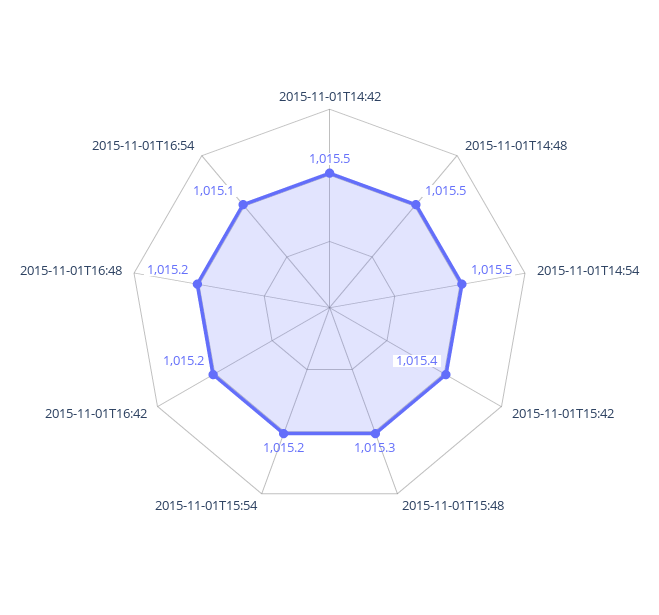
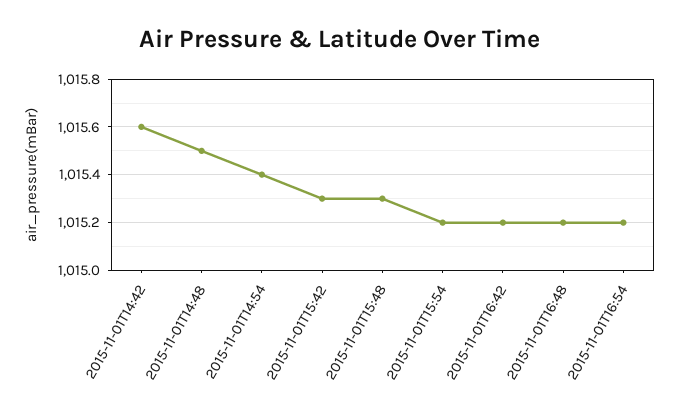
  {
-   "2015-11-01T14:42": 1015.5,
+   "2015-11-01T14:42": 1015.6,
    "2015-11-01T14:48": 1015.5,
-   "2015-11-01T14:54": 1015.5,
+   "2015-11-01T14:54": 1015.4,
-   "2015-11-01T15:42": 1015.4,
+   "2015-11-01T15:42": 1015.3,
    "2015-11-01T15:48": 1015.3,
    "2015-11-01T15:54": 1015.2,
    "2015-11-01T16:42": 1015.2,
    "2015-11-01T16:48": 1015.2,
-   "2015-11-01T16:54": 1015.1
+   "2015-11-01T16:54": 1015.2
  }

